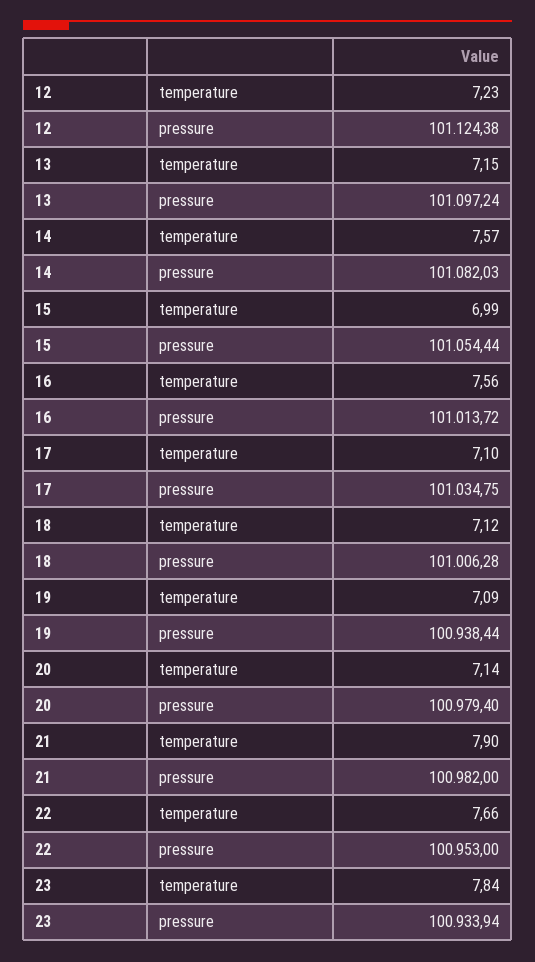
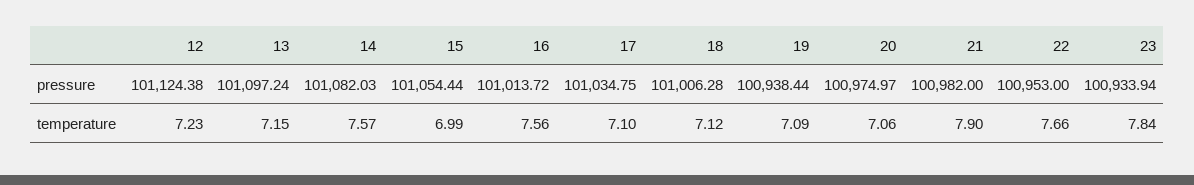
  {
    "12": {
      "temperature": 7.23,
      "pressure": 101124.38
    },
    "13": {
      "temperature": 7.15,
      "pressure": 101097.24
    },
    "14": {
      "temperature": 7.57,
      "pressure": 101082.03
    },
    "15": {
      "temperature": 6.99,
      "pressure": 101054.44
    },
    "16": {
      "temperature": 7.56,
      "pressure": 101013.72
    },
    "17": {
      "temperature": 7.1,
      "pressure": 101034.75
    },
    "18": {
      "temperature": 7.12,
      "pressure": 101006.28
    },
    "19": {
      "temperature": 7.09,
      "pressure": 100938.44
    },
    "20": {
-     "temperature": 7.14,
+     "temperature": 7.06,
-     "pressure": 100979.4
+     "pressure": 100974.97
    },
    "21": {
      "temperature": 7.9,
      "pressure": 100982
    },
    "22": {
      "temperature": 7.66,
      "pressure": 100953
    },
    "23": {
      "temperature": 7.84,
      "pressure": 100933.94
    }
  }

